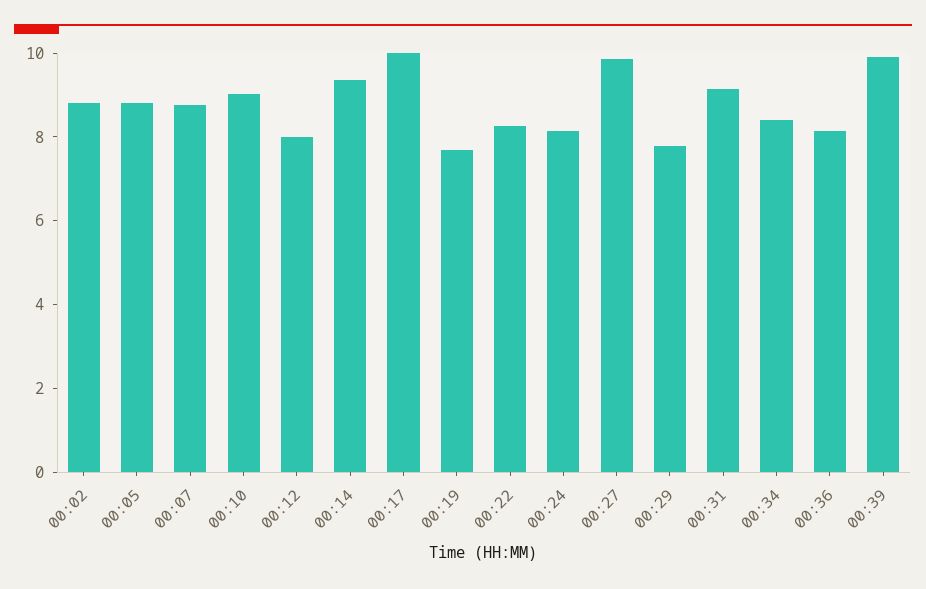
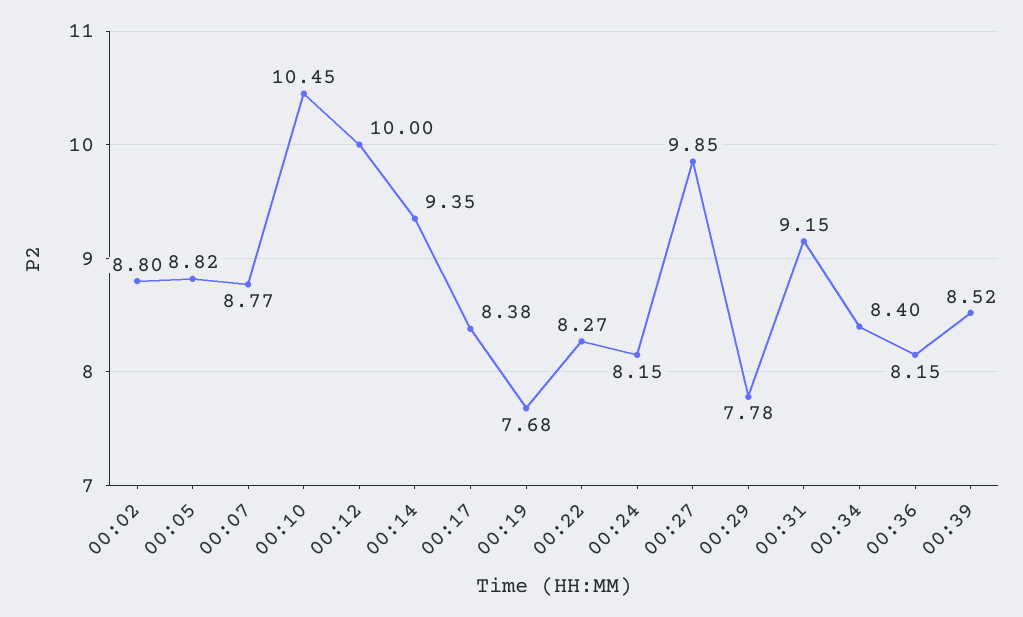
  {
    "00:02": 8.8,
    "00:05": 8.82,
    "00:07": 8.77,
-   "00:10": 9,
+   "00:10": 10.45,
-   "00:12": 8,
+   "00:12": 10,
    "00:14": 9.35,
-   "00:17": 10,
+   "00:17": 8.38,
    "00:19": 7.68,
    "00:22": 8.27,
    "00:24": 8.15,
    "00:27": 9.85,
    "00:29": 7.78,
    "00:31": 9.15,
    "00:34": 8.4,
    "00:36": 8.15,
-   "00:39": 10
+   "00:39": 8.52
  }

